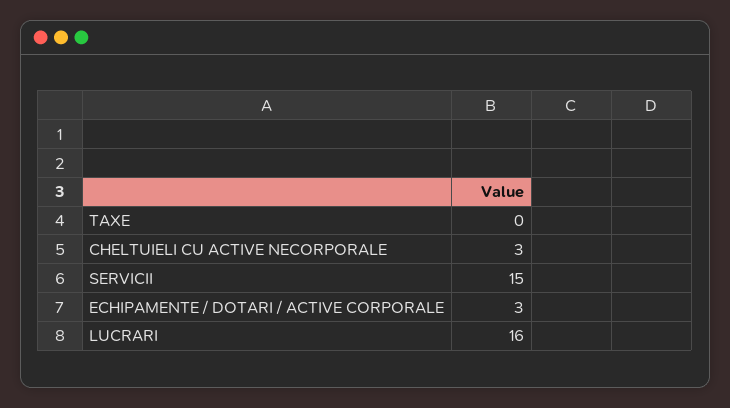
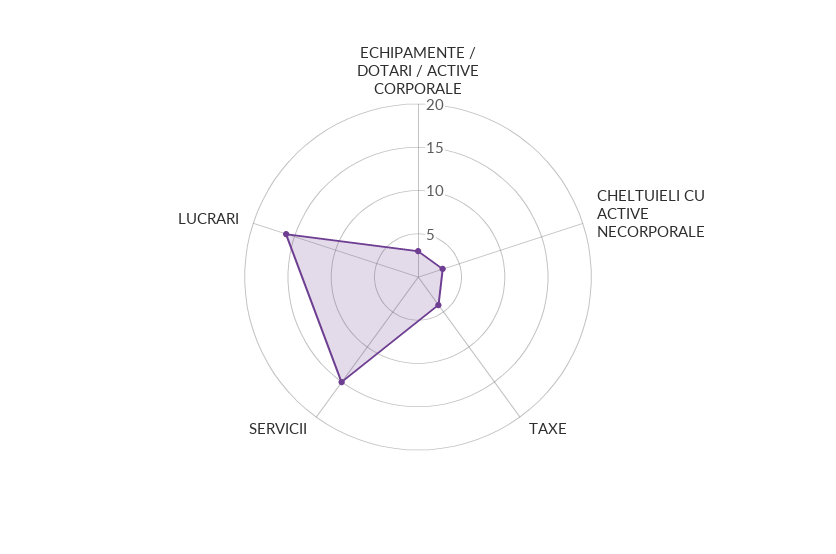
  {
-   "TAXE": 0,
+   "TAXE": 4,
    "CHELTUIELI CU ACTIVE NECORPORALE": 3,
    "SERVICII": 15,
    "ECHIPAMENTE / DOTARI / ACTIVE CORPORALE": 3,
    "LUCRARI": 16
  }

